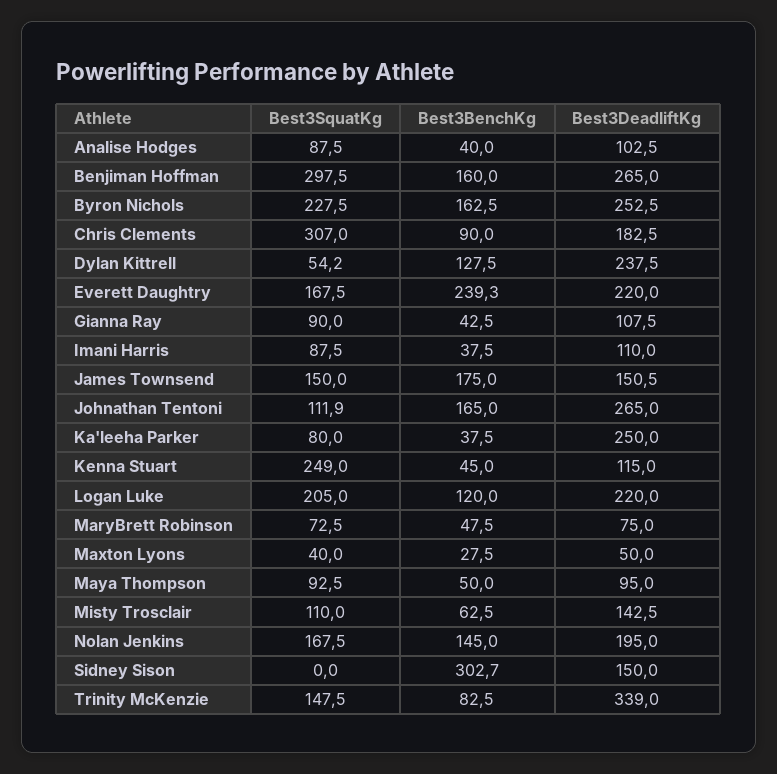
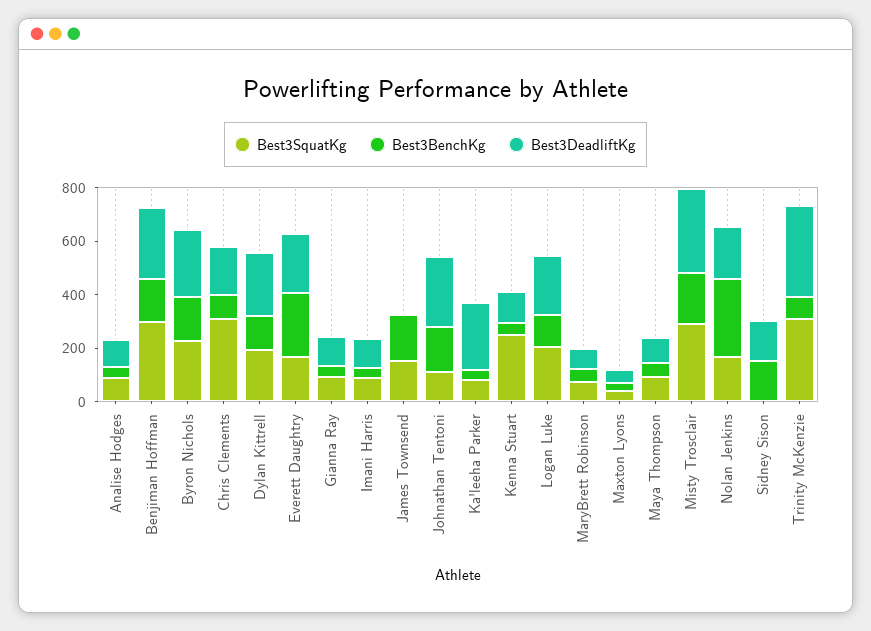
  {
    "Best3SquatKg": {
      "Analise Hodges": 87.5,
      "Benjiman Hoffman": 297.5,
      "Byron Nichols": 227.5,
      "Chris Clements": 307,
-     "Dylan Kittrell": 54.2,
+     "Dylan Kittrell": 200,
      "Everett Daughtry": 167.5,
      "Gianna Ray": 90,
      "Imani Harris": 87.5,
      "James Townsend": 150,
      "Johnathan Tentoni": 111.9,
      "Ka'leeha Parker": 80,
      "Kenna Stuart": 249,
      "Logan Luke": 205,
      "MaryBrett Robinson": 72.5,
      "Maxton Lyons": 40,
      "Maya Thompson": 92.5,
-     "Misty Trosclair": 110,
+     "Misty Trosclair": 300,
      "Nolan Jenkins": 167.5,
      "Sidney Sison": 0,
-     "Trinity McKenzie": 147.5
+     "Trinity McKenzie": 300
    },
    "Best3BenchKg": {
      "Analise Hodges": 40,
      "Benjiman Hoffman": 160,
      "Byron Nichols": 162.5,
      "Chris Clements": 90,
      "Dylan Kittrell": 127.5,
      "Everett Daughtry": 239.3,
      "Gianna Ray": 42.5,
      "Imani Harris": 37.5,
      "James Townsend": 175,
      "Johnathan Tentoni": 165,
      "Ka'leeha Parker": 37.5,
      "Kenna Stuart": 45,
      "Logan Luke": 120,
      "MaryBrett Robinson": 47.5,
      "Maxton Lyons": 27.5,
      "Maya Thompson": 50,
-     "Misty Trosclair": 62.5,
+     "Misty Trosclair": 200,
-     "Nolan Jenkins": 145,
+     "Nolan Jenkins": 300,
-     "Sidney Sison": 302.7,
+     "Sidney Sison": 150,
      "Trinity McKenzie": 82.5
    },
    "Best3DeadliftKg": {
      "Analise Hodges": 102.5,
      "Benjiman Hoffman": 265,
      "Byron Nichols": 252.5,
      "Chris Clements": 182.5,
      "Dylan Kittrell": 237.5,
      "Everett Daughtry": 220,
      "Gianna Ray": 107.5,
      "Imani Harris": 110,
-     "James Townsend": 150.5,
+     "James Townsend": 0,
      "Johnathan Tentoni": 265,
      "Ka'leeha Parker": 250,
      "Kenna Stuart": 115,
      "Logan Luke": 220,
      "MaryBrett Robinson": 75,
      "Maxton Lyons": 50,
      "Maya Thompson": 95,
-     "Misty Trosclair": 142.5,
+     "Misty Trosclair": 300,
      "Nolan Jenkins": 195,
      "Sidney Sison": 150,
      "Trinity McKenzie": 339
    }
  }

